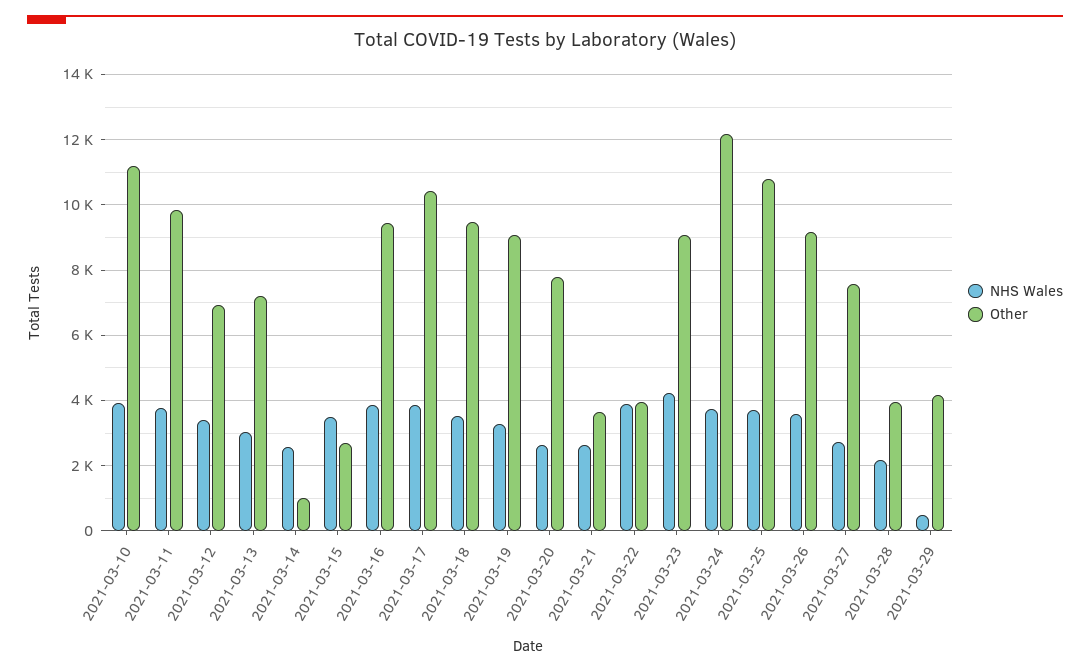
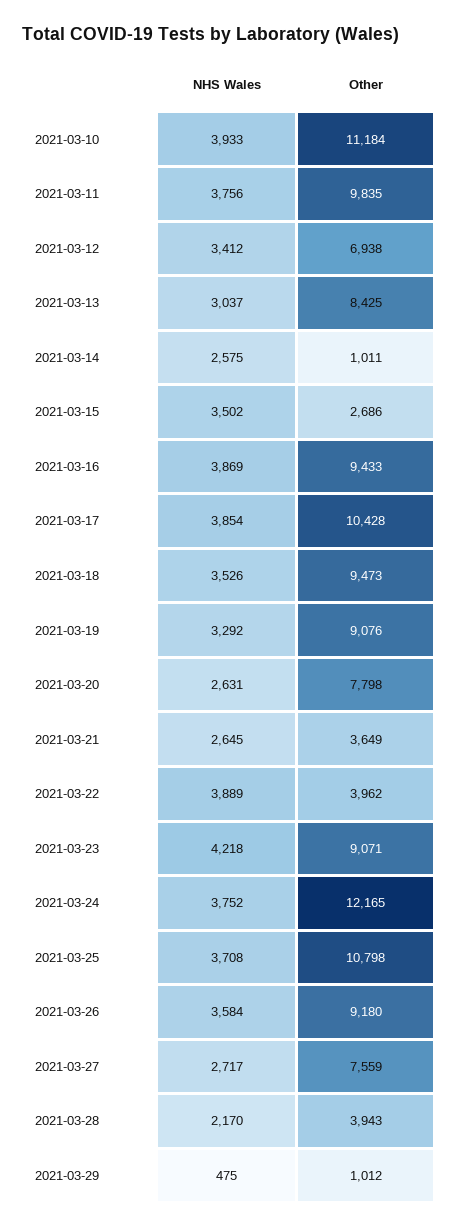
  {
    "NHS Wales": {
      "2021-03-10": 3933,
      "2021-03-11": 3756,
      "2021-03-12": 3412,
      "2021-03-13": 3037,
      "2021-03-14": 2575,
      "2021-03-15": 3502,
      "2021-03-16": 3869,
      "2021-03-17": 3854,
      "2021-03-18": 3526,
      "2021-03-19": 3292,
      "2021-03-20": 2631,
      "2021-03-21": 2645,
      "2021-03-22": 3889,
      "2021-03-23": 4218,
      "2021-03-24": 3752,
      "2021-03-25": 3708,
      "2021-03-26": 3584,
      "2021-03-27": 2717,
      "2021-03-28": 2170,
      "2021-03-29": 475
    },
    "Other": {
      "2021-03-10": 11184,
      "2021-03-11": 9835,
      "2021-03-12": 6938,
-     "2021-03-13": 7200,
+     "2021-03-13": 8425,
      "2021-03-14": 1011,
      "2021-03-15": 2686,
      "2021-03-16": 9433,
      "2021-03-17": 10428,
      "2021-03-18": 9473,
      "2021-03-19": 9076,
      "2021-03-20": 7798,
      "2021-03-21": 3649,
      "2021-03-22": 3962,
      "2021-03-23": 9071,
      "2021-03-24": 12165,
      "2021-03-25": 10798,
      "2021-03-26": 9180,
      "2021-03-27": 7559,
      "2021-03-28": 3943,
-     "2021-03-29": 4200
+     "2021-03-29": 1012
    }
  }

